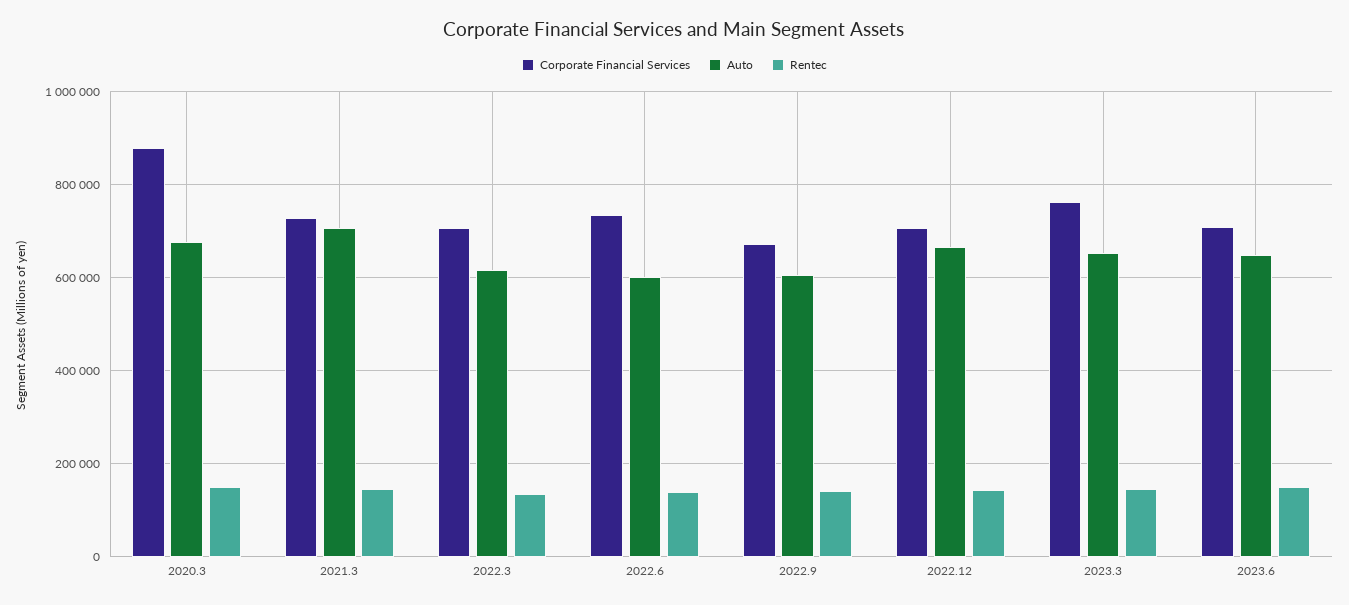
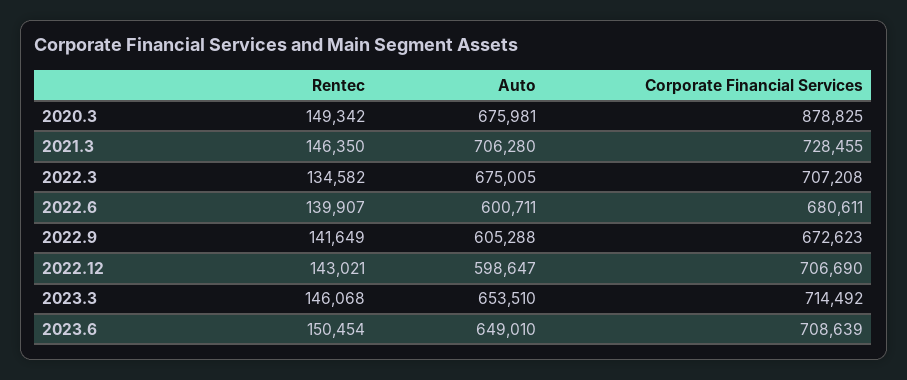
  {
    "Corporate Financial Services": {
      "2020.3": 878825,
      "2021.3": 728455,
      "2022.3": 707208,
-     "2022.6": 740000,
+     "2022.6": 680611,
      "2022.9": 672623,
      "2022.12": 706690,
-     "2023.3": 760000,
+     "2023.3": 714492,
      "2023.6": 708639
    },
    "Auto": {
      "2020.3": 675981,
      "2021.3": 706280,
-     "2022.3": 620000,
+     "2022.3": 675005,
      "2022.6": 600711,
      "2022.9": 605288,
-     "2022.12": 660000,
+     "2022.12": 598647,
      "2023.3": 653510,
      "2023.6": 649010
    },
    "Rentec": {
      "2020.3": 149342,
      "2021.3": 146350,
      "2022.3": 134582,
      "2022.6": 139907,
      "2022.9": 141649,
      "2022.12": 143021,
      "2023.3": 146068,
      "2023.6": 150454
    }
  }

